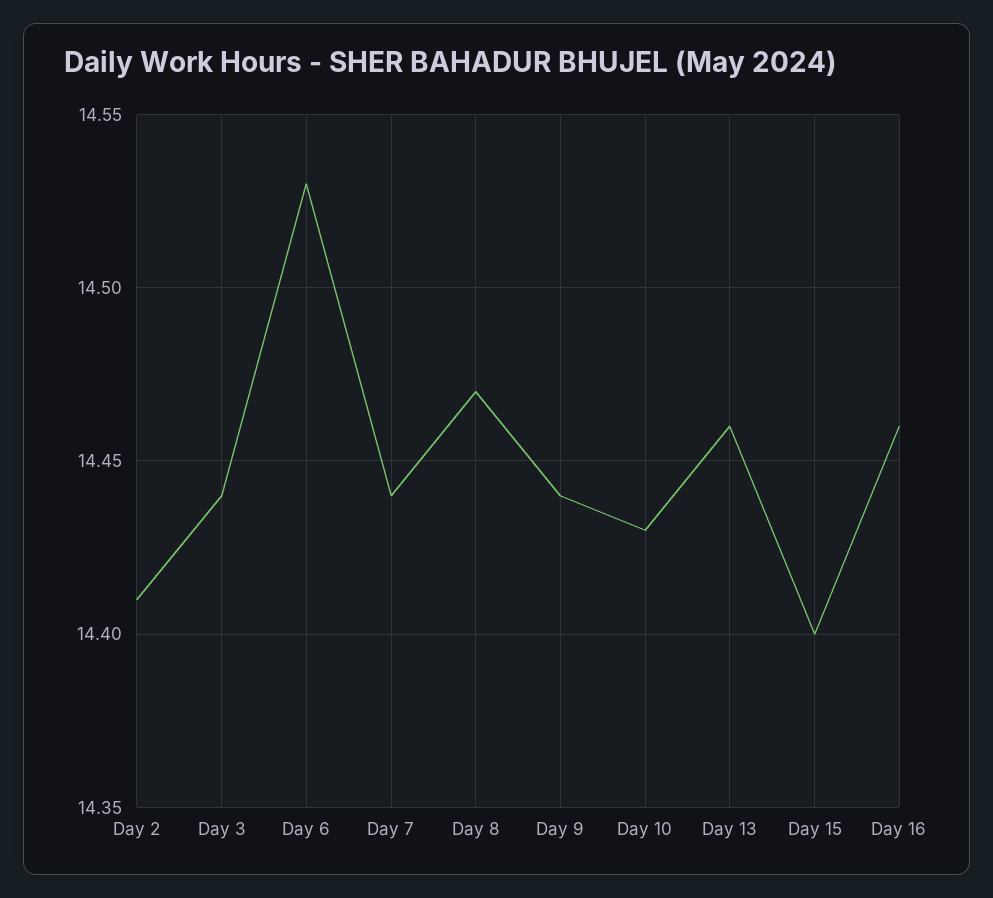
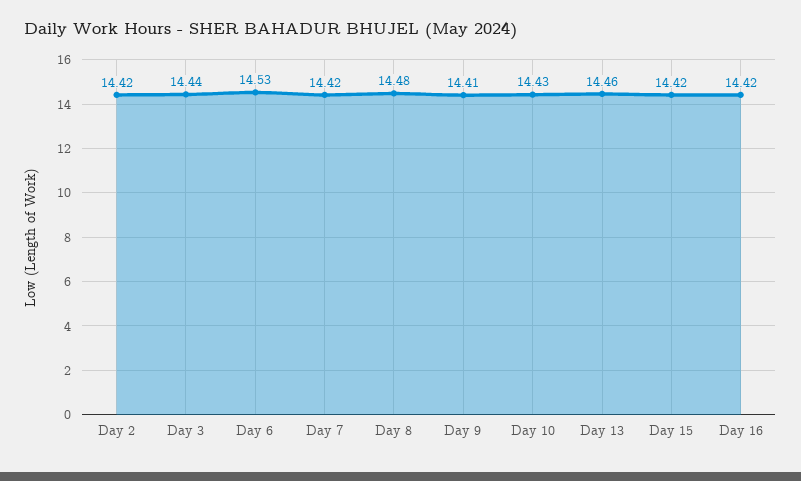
  {
-   "Day 2": 14.41,
+   "Day 2": 14.42,
    "Day 3": 14.44,
    "Day 6": 14.53,
-   "Day 7": 14.44,
+   "Day 7": 14.42,
-   "Day 8": 14.47,
+   "Day 8": 14.48,
-   "Day 9": 14.44,
+   "Day 9": 14.41,
    "Day 10": 14.43,
    "Day 13": 14.46,
-   "Day 15": 14.4,
+   "Day 15": 14.42,
-   "Day 16": 14.46
+   "Day 16": 14.42
  }

